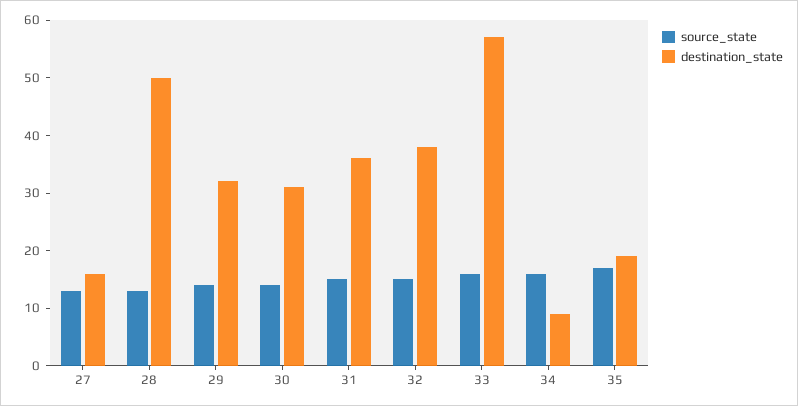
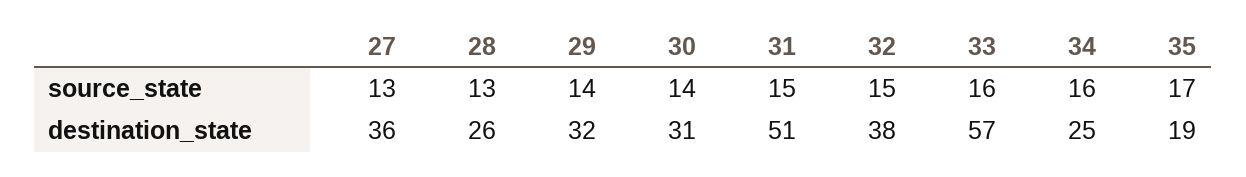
  {
    "source_state": {
      "27": 13,
      "28": 13,
      "29": 14,
      "30": 14,
      "31": 15,
      "32": 15,
      "33": 16,
      "34": 16,
      "35": 17
    },
    "destination_state": {
-     "27": 15,
+     "27": 36,
-     "28": 50,
+     "28": 26,
      "29": 32,
      "30": 31,
-     "31": 35,
+     "31": 51,
      "32": 38,
      "33": 57,
-     "34": 10,
+     "34": 25,
      "35": 19
    }
  }

